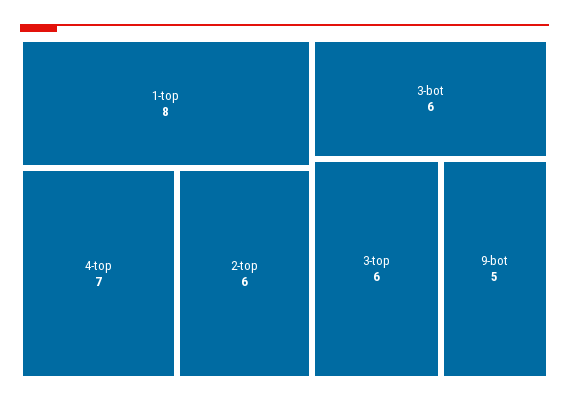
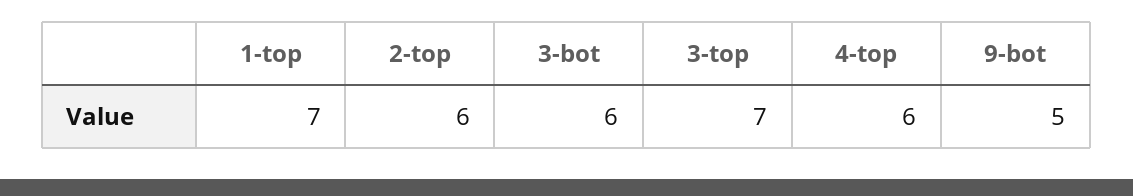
  {
-   "1-top": 8,
+   "1-top": 7,
-   "4-top": 7,
+   "4-top": 6,
    "2-top": 6,
    "3-bot": 6,
-   "3-top": 6,
+   "3-top": 7,
    "9-bot": 5
  }

